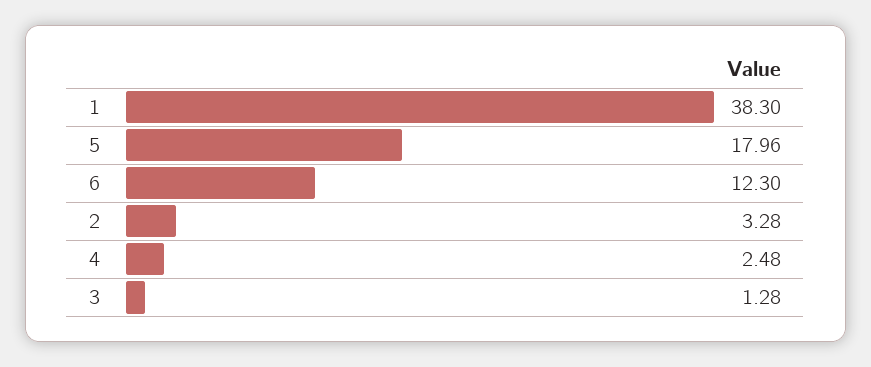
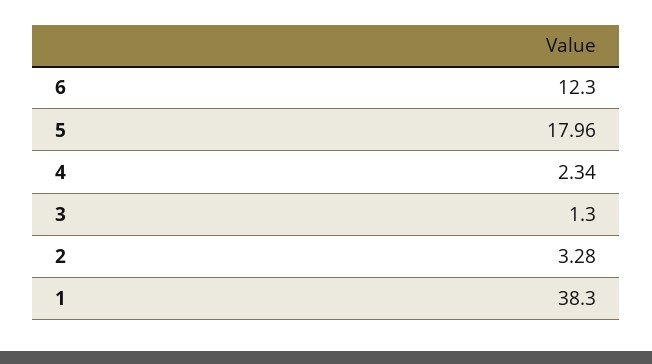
  {
    "1": 38.3,
    "5": 17.96,
    "6": 12.3,
    "2": 3.28,
-   "4": 2.48,
+   "4": 2.34,
-   "3": 1.28
+   "3": 1.3
  }

